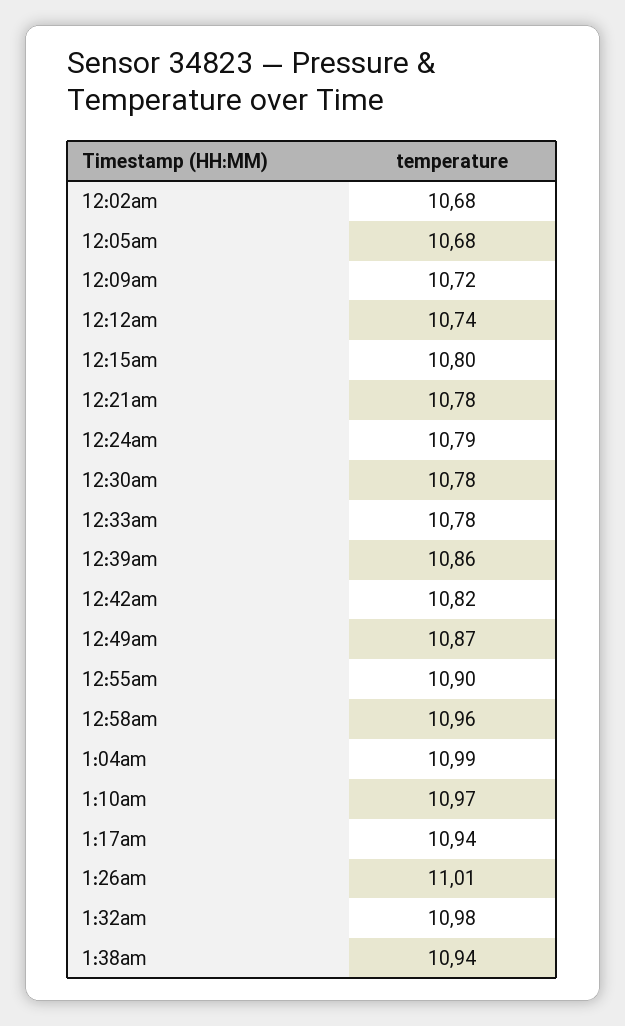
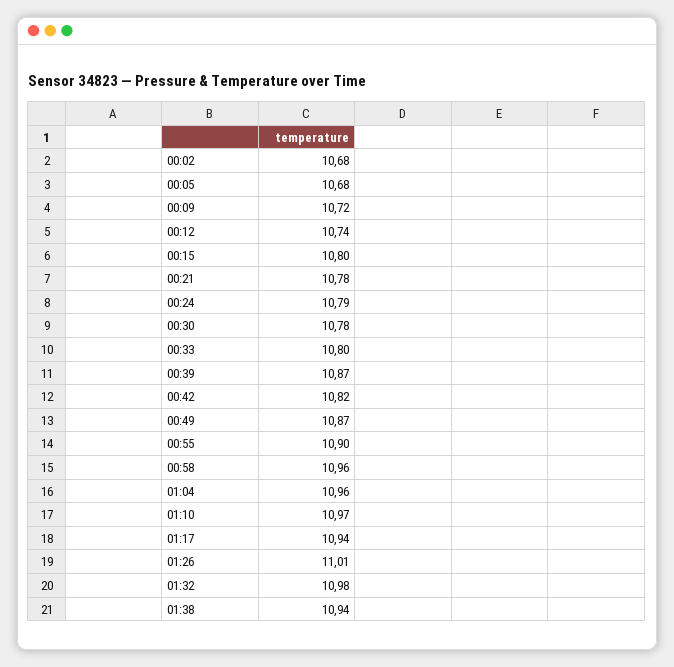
  {
    "12:02am": 10.68,
    "12:05am": 10.68,
    "12:09am": 10.72,
    "12:12am": 10.74,
    "12:15am": 10.8,
    "12:21am": 10.78,
    "12:24am": 10.79,
    "12:30am": 10.78,
-   "12:33am": 10.78,
+   "12:33am": 10.8,
-   "12:39am": 10.86,
+   "12:39am": 10.87,
    "12:42am": 10.82,
    "12:49am": 10.87,
    "12:55am": 10.9,
    "12:58am": 10.96,
-   "1:04am": 10.99,
+   "1:04am": 10.96,
    "1:10am": 10.97,
    "1:17am": 10.94,
    "1:26am": 11.01,
    "1:32am": 10.98,
    "1:38am": 10.94
  }

